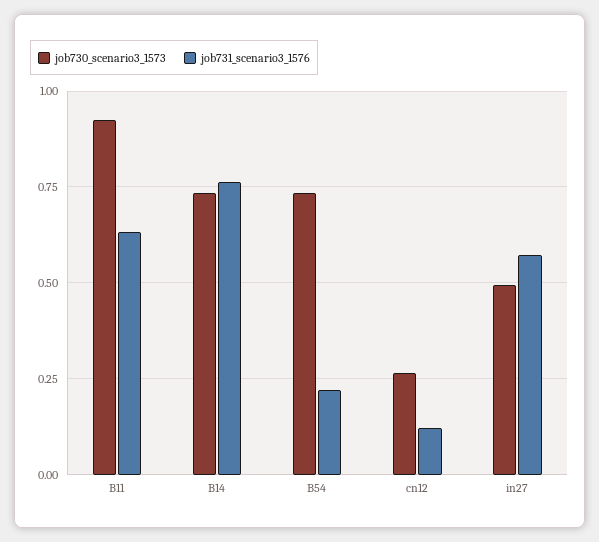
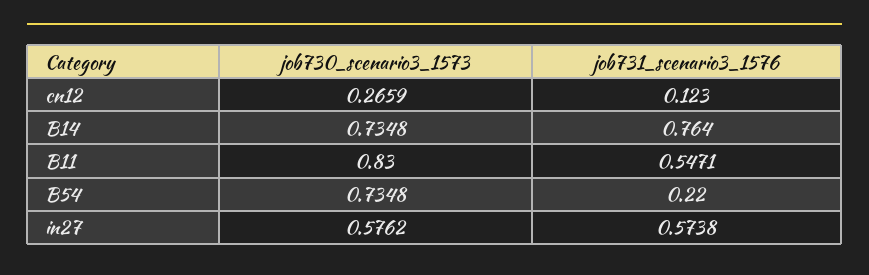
  {
    "job730_scenario3_1573": {
-     "B11": 0.925,
+     "B11": 0.83,
      "B14": 0.7348,
      "B54": 0.7348,
      "cn12": 0.2659,
-     "in27": 0.5
+     "in27": 0.5762
    },
    "job731_scenario3_1576": {
-     "B11": 0.625,
+     "B11": 0.5471,
      "B14": 0.764,
      "B54": 0.22,
      "cn12": 0.123,
      "in27": 0.5738
    }
  }

